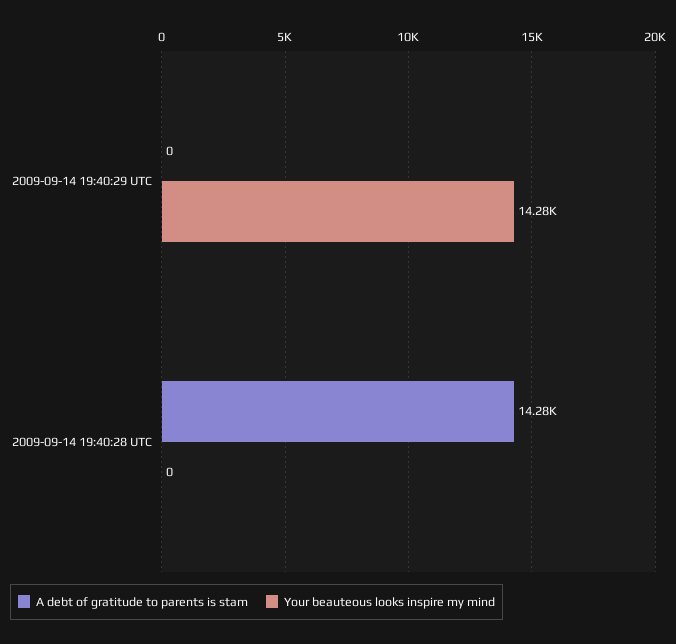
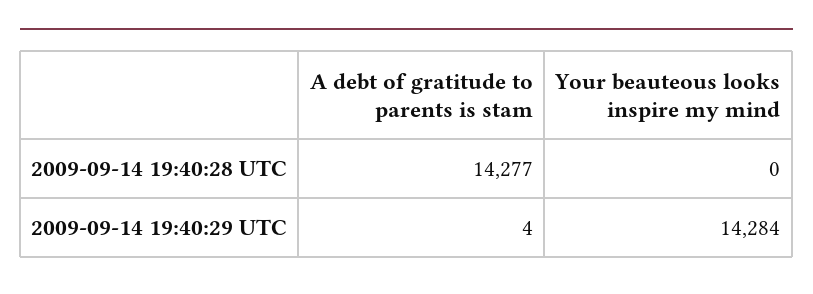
  {
    "A debt of gratitude to parents is stam": {
-     "2009-09-14 19:40:29 UTC": 0,
+     "2009-09-14 19:40:29 UTC": 4,
      "2009-09-14 19:40:28 UTC": 14277
    },
    "Your beauteous looks inspire my mind": {
      "2009-09-14 19:40:29 UTC": 14284,
      "2009-09-14 19:40:28 UTC": 0
    }
  }

